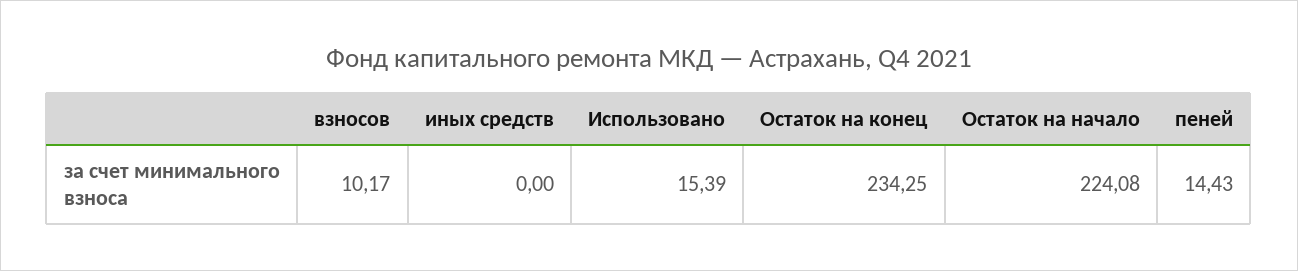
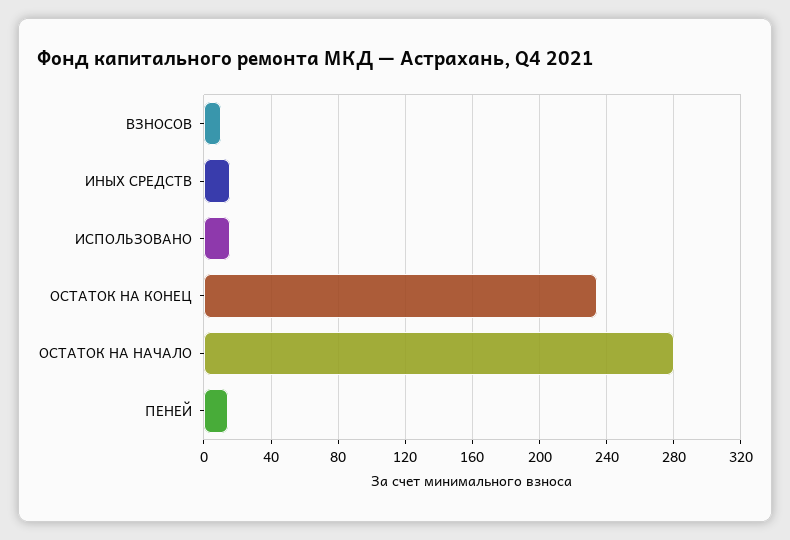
  {
    "взносов": 10.17,
-   "иных средств": 0,
+   "иных средств": 15,
    "Использовано": 15.39,
    "Остаток на конец": 234.25,
-   "Остаток на начало": 224.08,
+   "Остаток на начало": 280,
    "пеней": 14.43
  }

